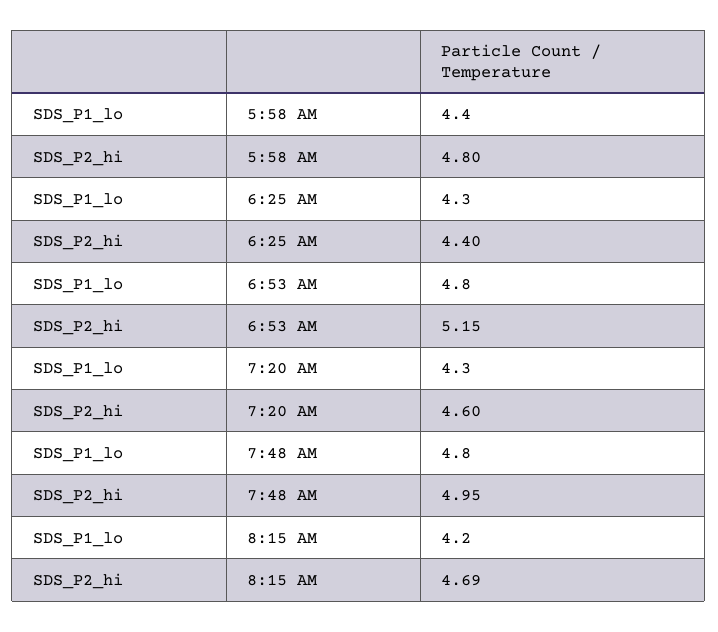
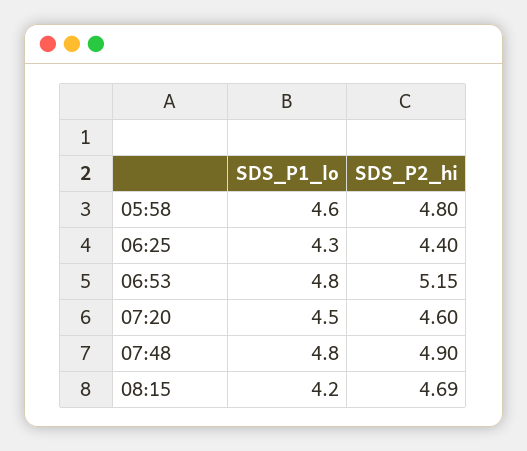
  {
    "SDS_P1_lo": {
-     "5:58 AM": 4.4,
+     "5:58 AM": 4.6,
      "6:25 AM": 4.3,
      "6:53 AM": 4.8,
-     "7:20 AM": 4.3,
+     "7:20 AM": 4.5,
      "7:48 AM": 4.8,
      "8:15 AM": 4.2
    },
    "SDS_P2_hi": {
      "5:58 AM": 4.8,
      "6:25 AM": 4.4,
      "6:53 AM": 5.15,
      "7:20 AM": 4.6,
-     "7:48 AM": 4.95,
+     "7:48 AM": 4.9,
      "8:15 AM": 4.69
    }
  }

